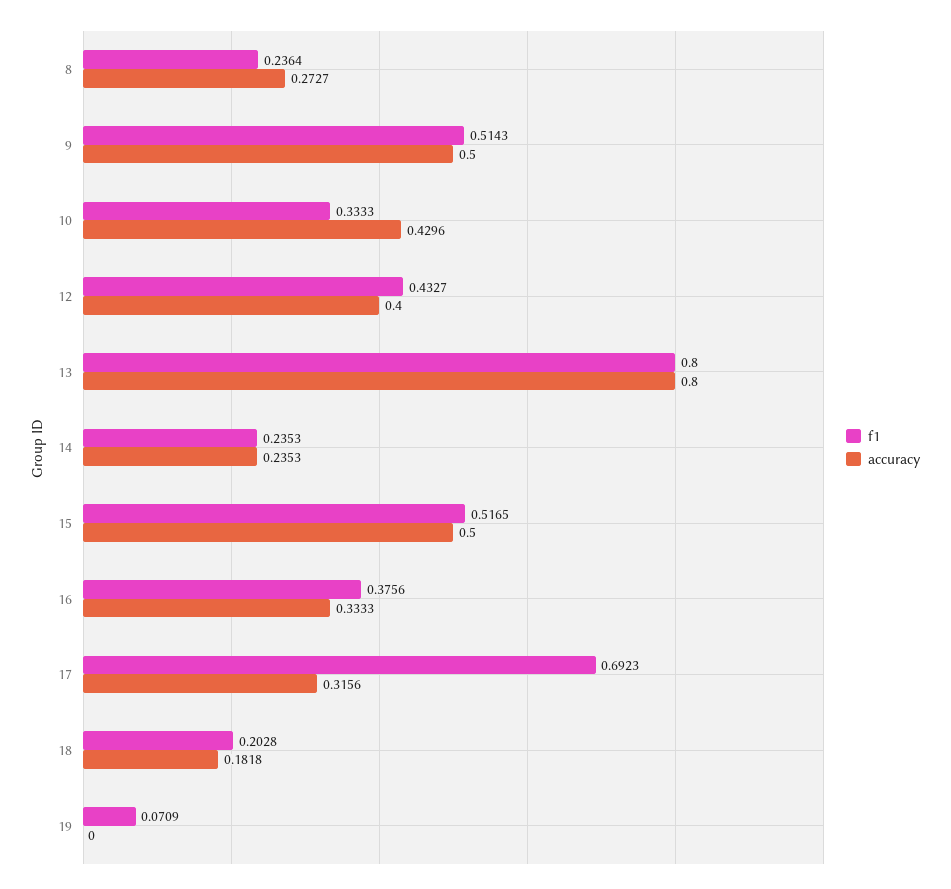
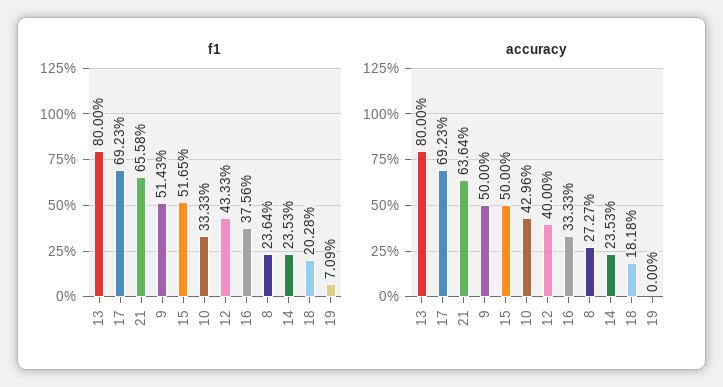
  {
    "f1": {
      "8": 0.2364,
      "9": 0.5143,
      "10": 0.3333,
-     "12": 0.4327,
+     "12": 0.4333,
      "13": 0.8,
      "14": 0.2353,
      "15": 0.5165,
      "16": 0.3756,
      "17": 0.6923,
      "18": 0.2028,
-     "19": 0.0709
+     "19": 0.0709,
+     "21": 0.6558
    },
    "accuracy": {
      "8": 0.2727,
      "9": 0.5,
      "10": 0.4296,
      "12": 0.4,
      "13": 0.8,
      "14": 0.2353,
      "15": 0.5,
      "16": 0.3333,
-     "17": 0.3156,
+     "17": 0.6923,
      "18": 0.1818,
-     "19": 0
+     "19": 0,
+     "21": 0.6364
    }
  }

